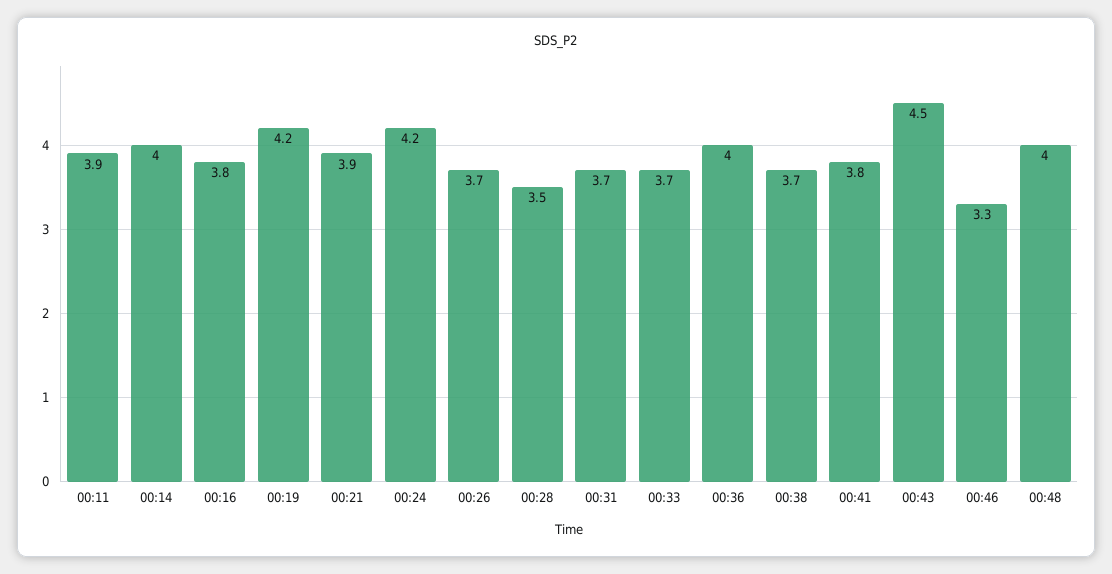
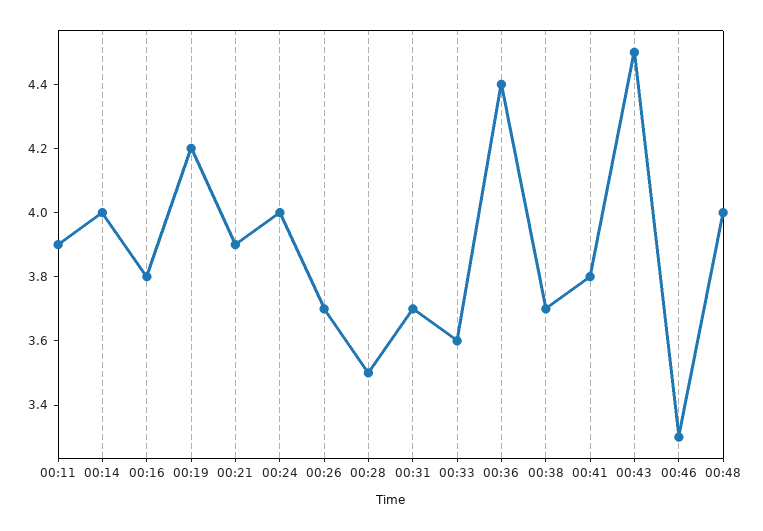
  {
    "00:11": 3.9,
    "00:14": 4,
    "00:16": 3.8,
    "00:19": 4.2,
    "00:21": 3.9,
-   "00:24": 4.2,
+   "00:24": 4,
    "00:26": 3.7,
    "00:28": 3.5,
    "00:31": 3.7,
-   "00:33": 3.7,
+   "00:33": 3.6,
-   "00:36": 4,
+   "00:36": 4.4,
    "00:38": 3.7,
    "00:41": 3.8,
    "00:43": 4.5,
    "00:46": 3.3,
    "00:48": 4
  }

